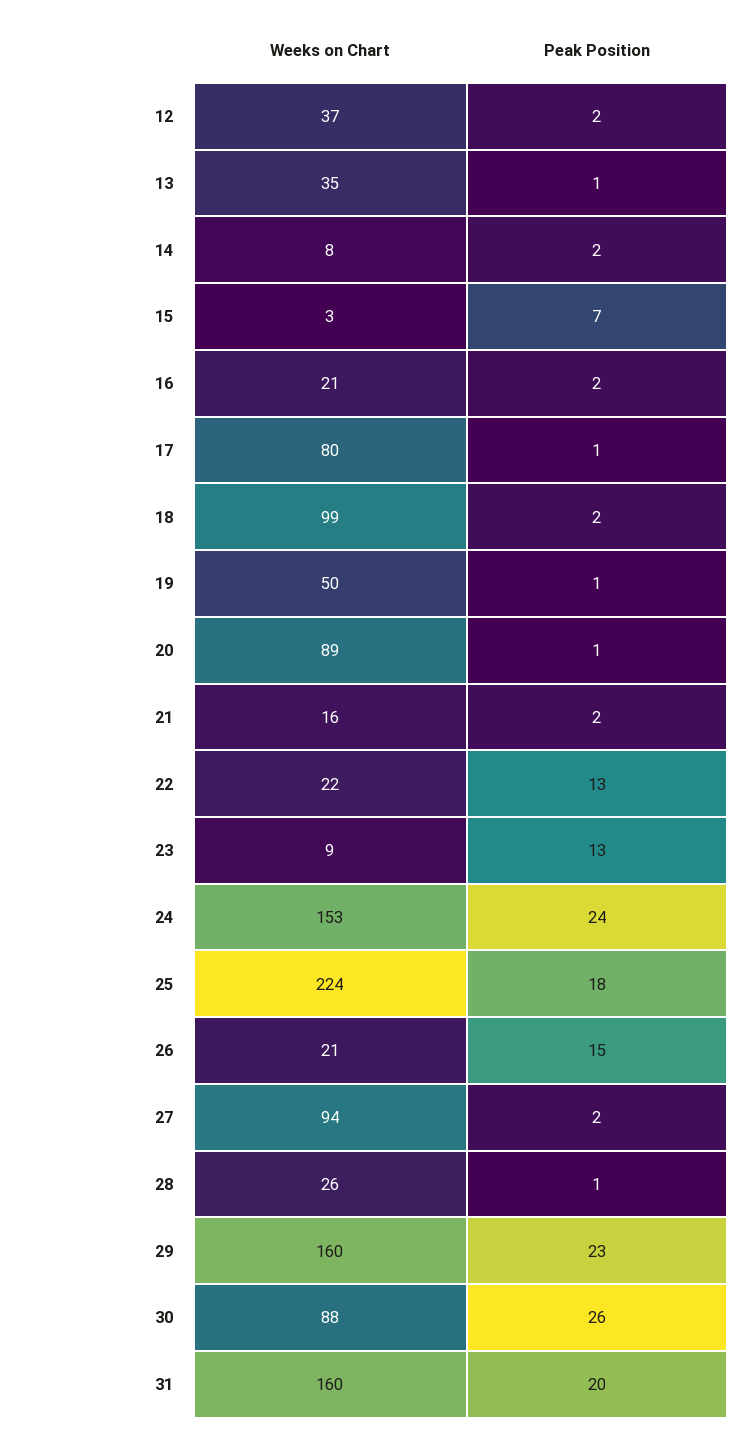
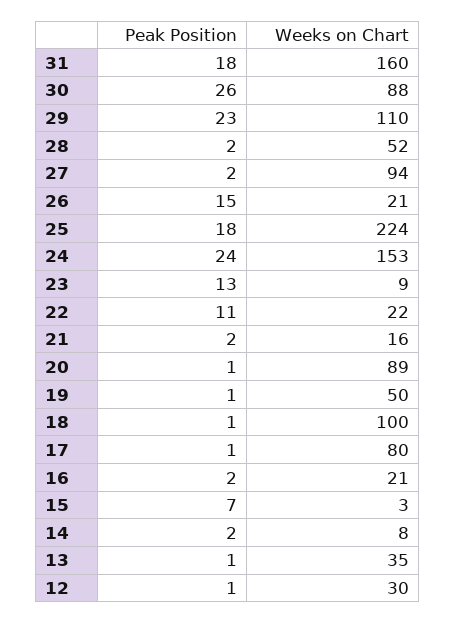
  {
    "Weeks on Chart": {
-     "12": 37,
+     "12": 30,
      "13": 35,
      "14": 8,
      "15": 3,
      "16": 21,
      "17": 80,
-     "18": 99,
+     "18": 100,
      "19": 50,
      "20": 89,
      "21": 16,
      "22": 22,
      "23": 9,
      "24": 153,
      "25": 224,
      "26": 21,
      "27": 94,
-     "28": 26,
+     "28": 52,
-     "29": 160,
+     "29": 110,
      "30": 88,
      "31": 160
    },
    "Peak Position": {
-     "12": 2,
+     "12": 1,
      "13": 1,
      "14": 2,
      "15": 7,
      "16": 2,
      "17": 1,
-     "18": 2,
+     "18": 1,
      "19": 1,
      "20": 1,
      "21": 2,
-     "22": 13,
+     "22": 11,
      "23": 13,
      "24": 24,
      "25": 18,
      "26": 15,
      "27": 2,
-     "28": 1,
+     "28": 2,
      "29": 23,
      "30": 26,
-     "31": 20
+     "31": 18
    }
  }

